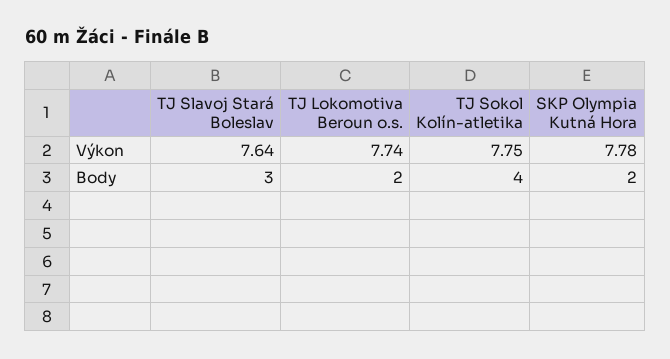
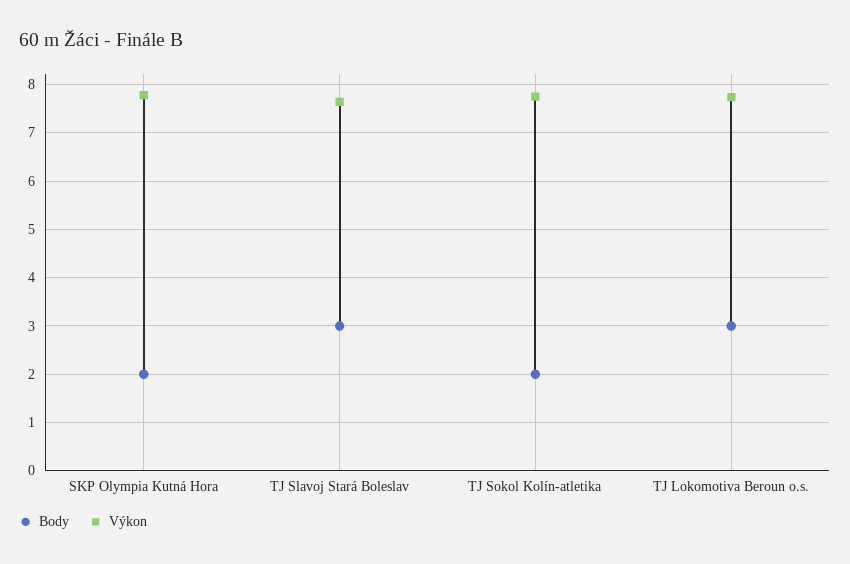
  {
    "Výkon": {
      "TJ Slavoj Stará Boleslav": 7.64,
      "TJ Lokomotiva Beroun o.s.": 7.74,
      "TJ Sokol Kolín-atletika": 7.75,
      "SKP Olympia Kutná Hora": 7.78
    },
    "Body": {
      "TJ Slavoj Stará Boleslav": 3,
-     "TJ Lokomotiva Beroun o.s.": 2,
+     "TJ Lokomotiva Beroun o.s.": 3,
-     "TJ Sokol Kolín-atletika": 4,
+     "TJ Sokol Kolín-atletika": 2,
      "SKP Olympia Kutná Hora": 2
    }
  }

